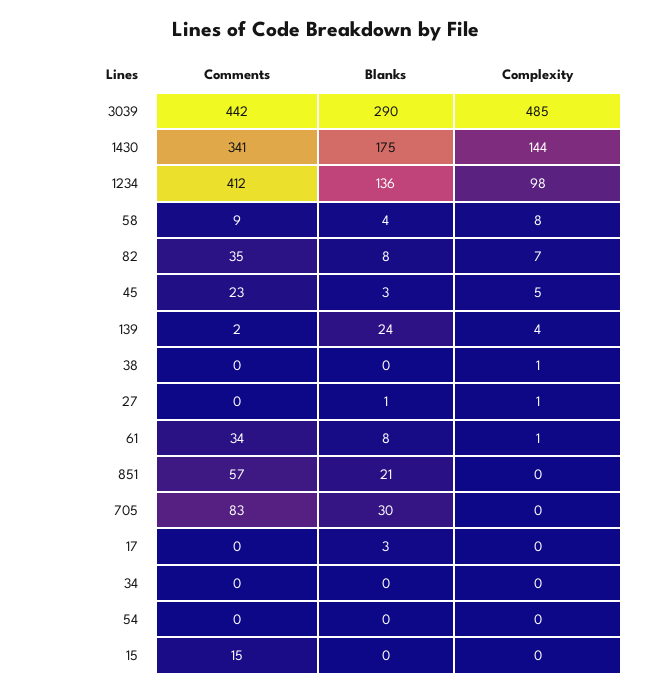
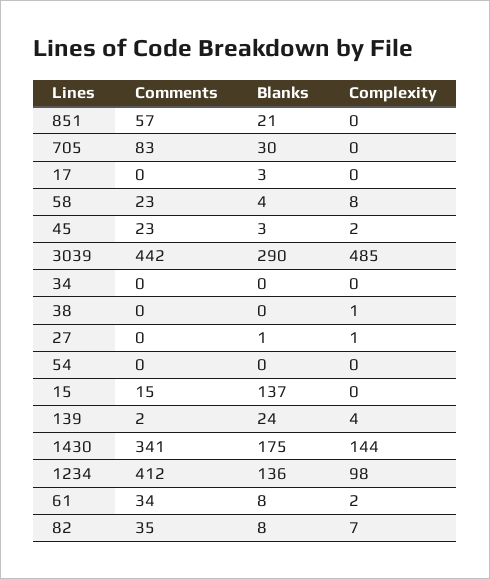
  {
    "Comments": {
      "3039": 442,
      "1430": 341,
      "1234": 412,
-     "58": 9,
+     "58": 23,
      "82": 35,
      "45": 23,
      "139": 2,
      "38": 0,
      "27": 0,
      "61": 34,
      "851": 57,
      "705": 83,
      "17": 0,
      "34": 0,
      "54": 0,
      "15": 15
    },
    "Blanks": {
      "3039": 290,
      "1430": 175,
      "1234": 136,
      "58": 4,
      "82": 8,
      "45": 3,
      "139": 24,
      "38": 0,
      "27": 1,
      "61": 8,
      "851": 21,
      "705": 30,
      "17": 3,
      "34": 0,
      "54": 0,
-     "15": 0
+     "15": 137
    },
    "Complexity": {
      "3039": 485,
      "1430": 144,
      "1234": 98,
      "58": 8,
      "82": 7,
-     "45": 5,
+     "45": 2,
      "139": 4,
      "38": 1,
      "27": 1,
-     "61": 1,
+     "61": 2,
      "851": 0,
      "705": 0,
      "17": 0,
      "34": 0,
      "54": 0,
      "15": 0
    }
  }

